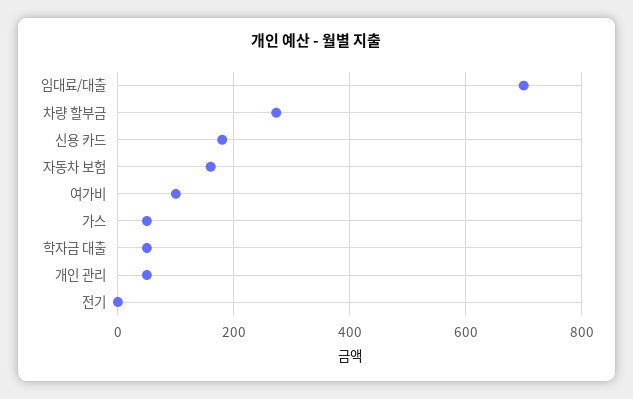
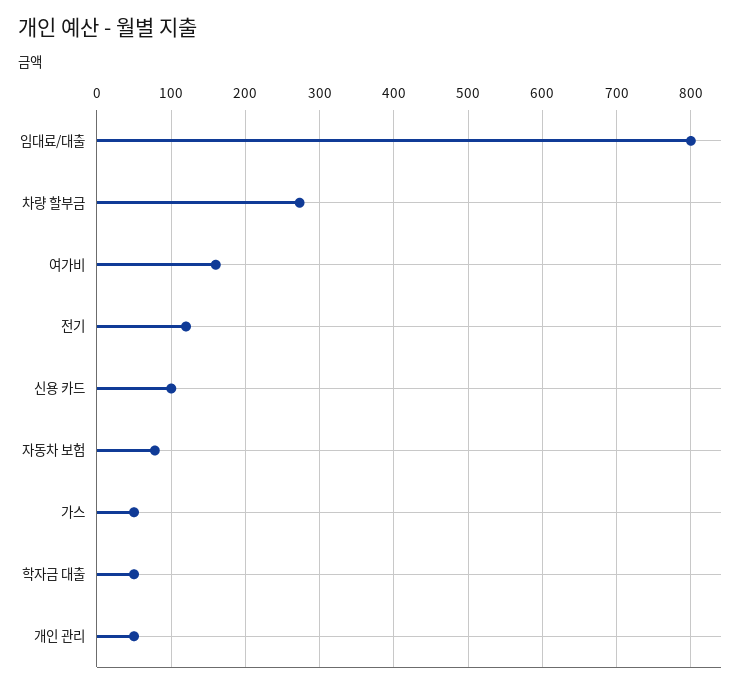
  {
-   "임대료/대출": 700,
+   "임대료/대출": 800,
    "차량 할부금": 270,
-   "신용 카드": 180,
+   "신용 카드": 100,
-   "자동차 보험": 160,
+   "자동차 보험": 80,
-   "여가비": 100,
+   "여가비": 160,
    "가스": 50,
    "학자금 대출": 50,
    "개인 관리": 50,
-   "전기": 0
+   "전기": 120
  }

